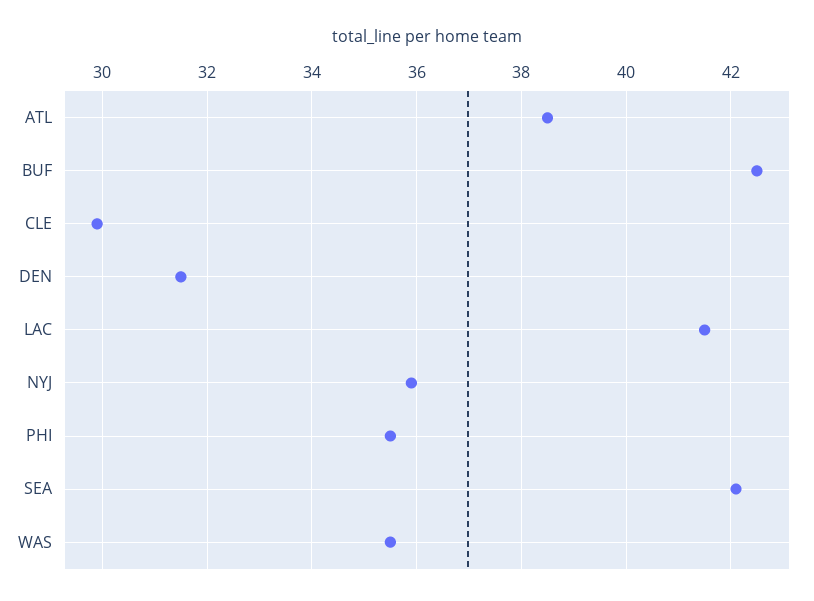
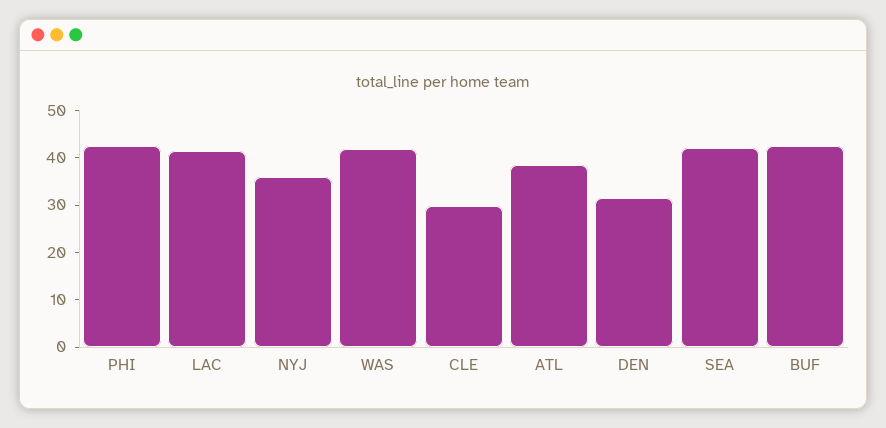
  {
    "ATL": 38.5,
    "BUF": 42.5,
    "CLE": 30,
    "DEN": 31.5,
    "LAC": 41.5,
    "NYJ": 36,
-   "PHI": 35.5,
+   "PHI": 42,
    "SEA": 42,
-   "WAS": 35.5
+   "WAS": 42
  }

